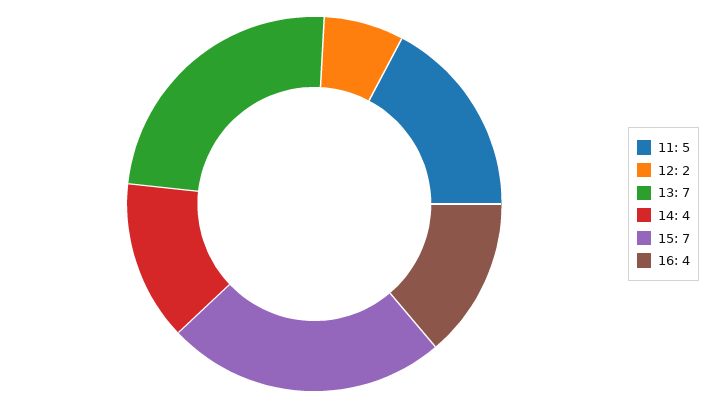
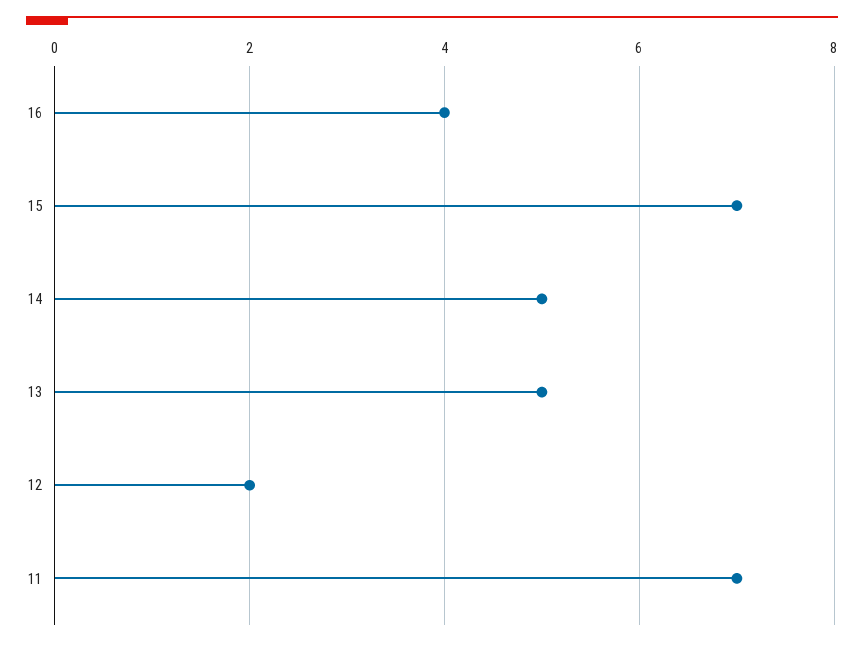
  {
-   "11": 5,
+   "11": 7,
    "12": 2,
-   "13": 7,
+   "13": 5,
-   "14": 4,
+   "14": 5,
    "15": 7,
    "16": 4
  }

